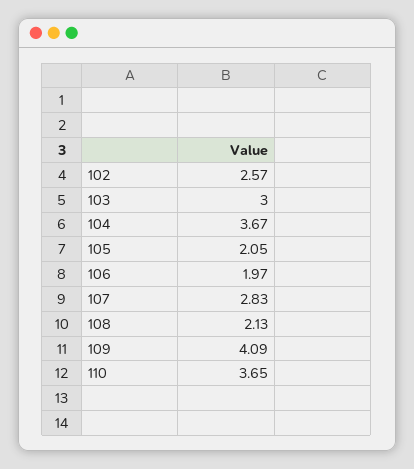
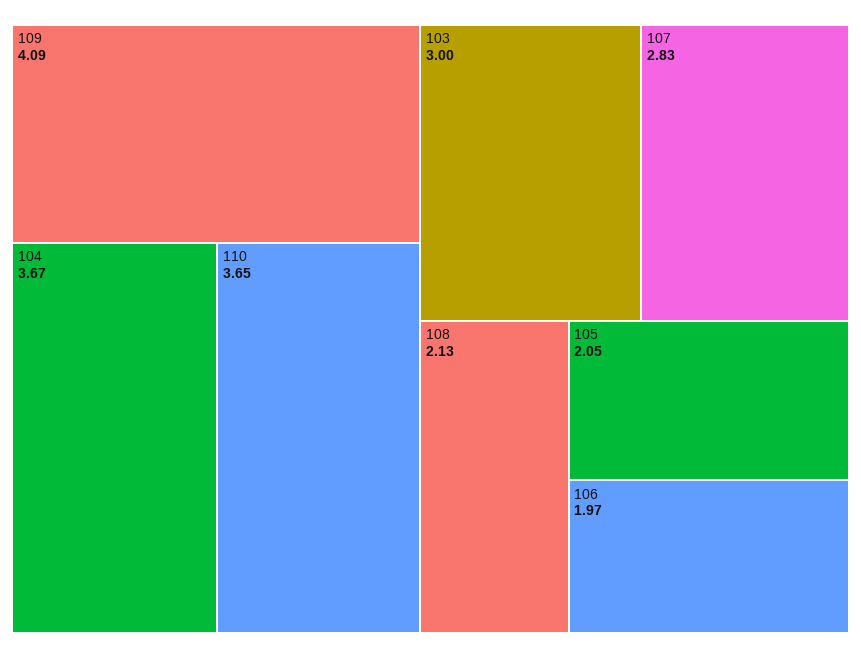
  {
-   "102": 2.57,
    "103": 3,
    "104": 3.67,
    "105": 2.05,
    "106": 1.97,
    "107": 2.83,
    "108": 2.13,
    "109": 4.09,
    "110": 3.65
  }

